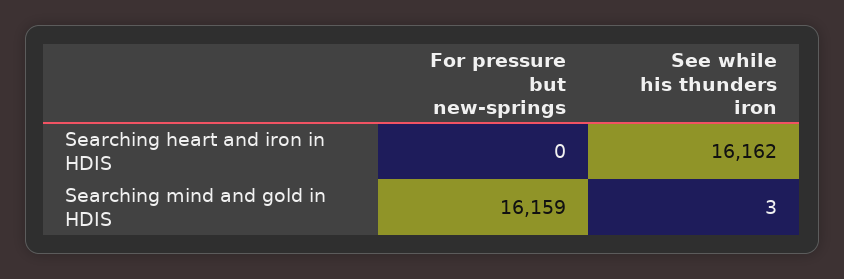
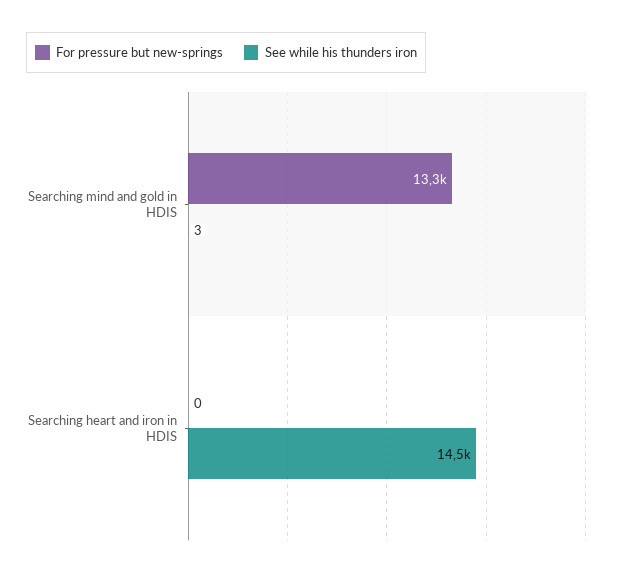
  {
    "For pressure but new-springs": {
      "Searching heart and iron in HDIS": 0,
-     "Searching mind and gold in HDIS": 16159
+     "Searching mind and gold in HDIS": 13300
    },
    "See while his thunders iron": {
-     "Searching heart and iron in HDIS": 16162,
+     "Searching heart and iron in HDIS": 14500,
      "Searching mind and gold in HDIS": 3
    }
  }

